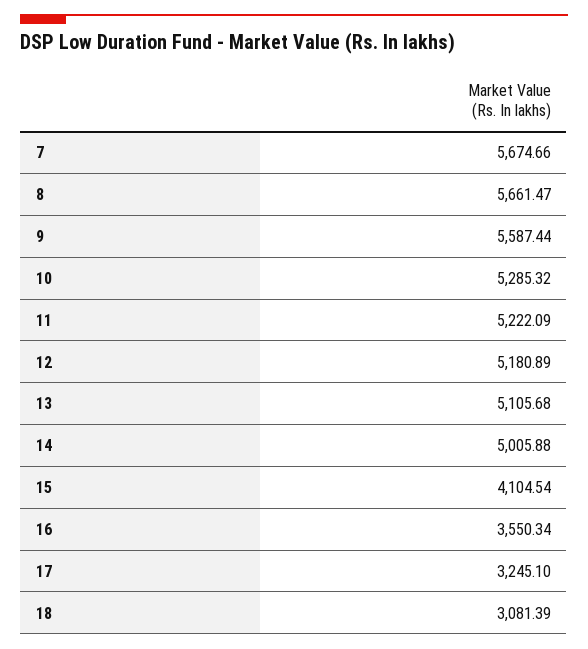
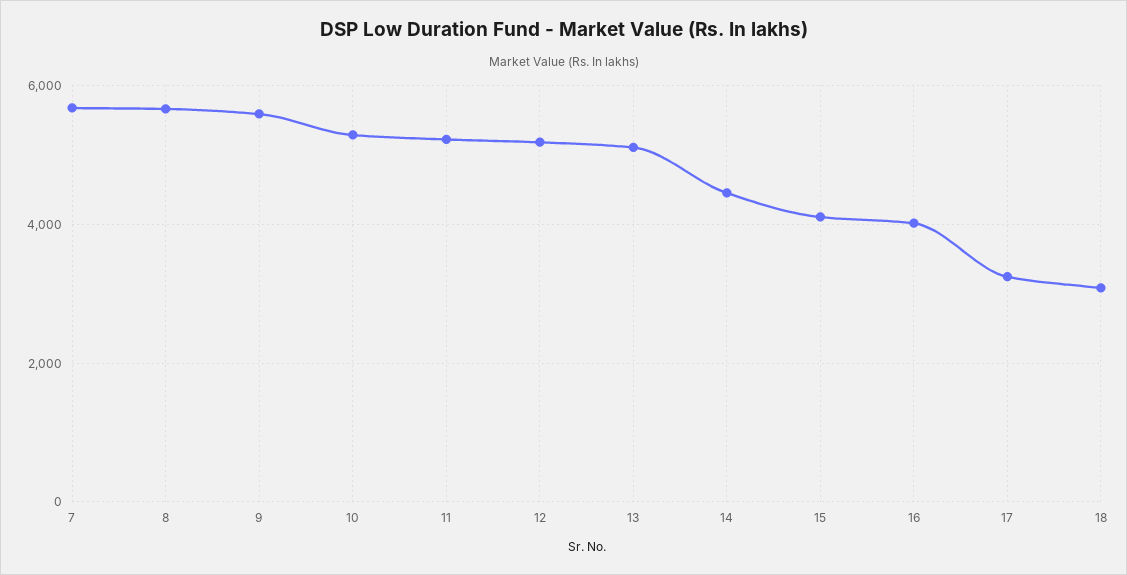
  {
    "7": 5674.66,
    "8": 5661.47,
    "9": 5587.44,
    "10": 5285.32,
    "11": 5222.09,
    "12": 5180.89,
    "13": 5105.68,
-   "14": 5005.88,
+   "14": 4400,
    "15": 4104.54,
-   "16": 3550.34,
+   "16": 4000,
    "17": 3245.1,
    "18": 3081.39
  }

